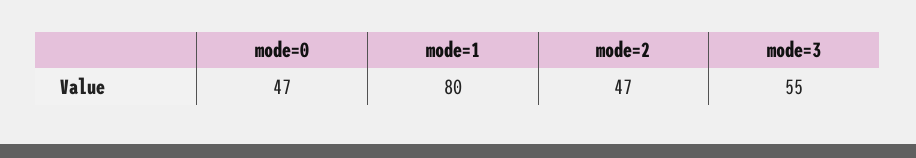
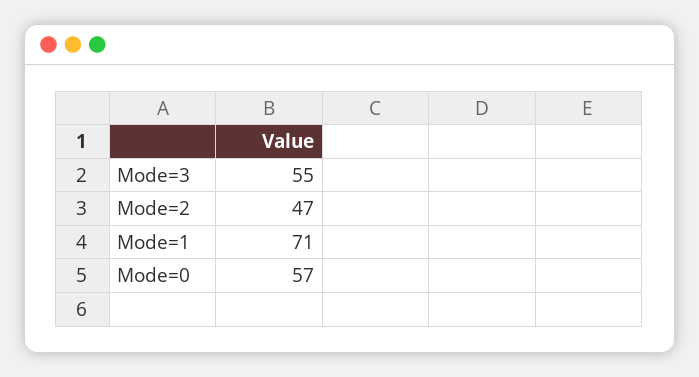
  {
-   "mode=0": 47,
+   "mode=0": 57,
-   "mode=1": 80,
+   "mode=1": 71,
    "mode=2": 47,
    "mode=3": 55
  }

